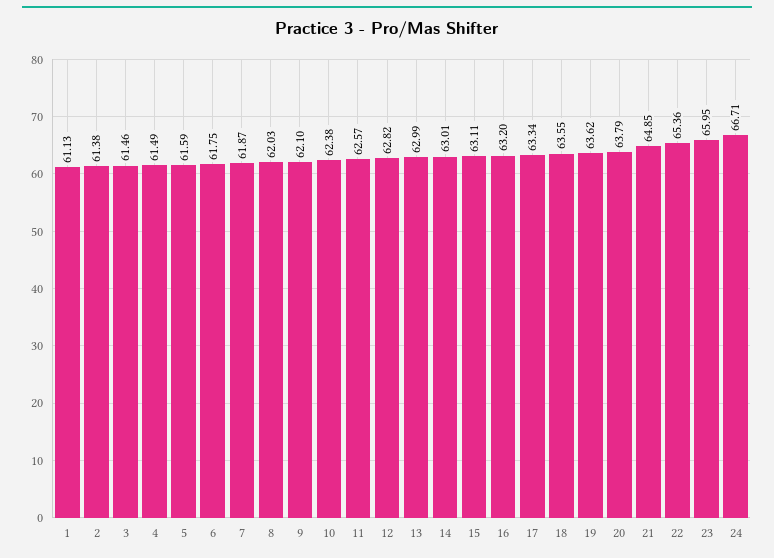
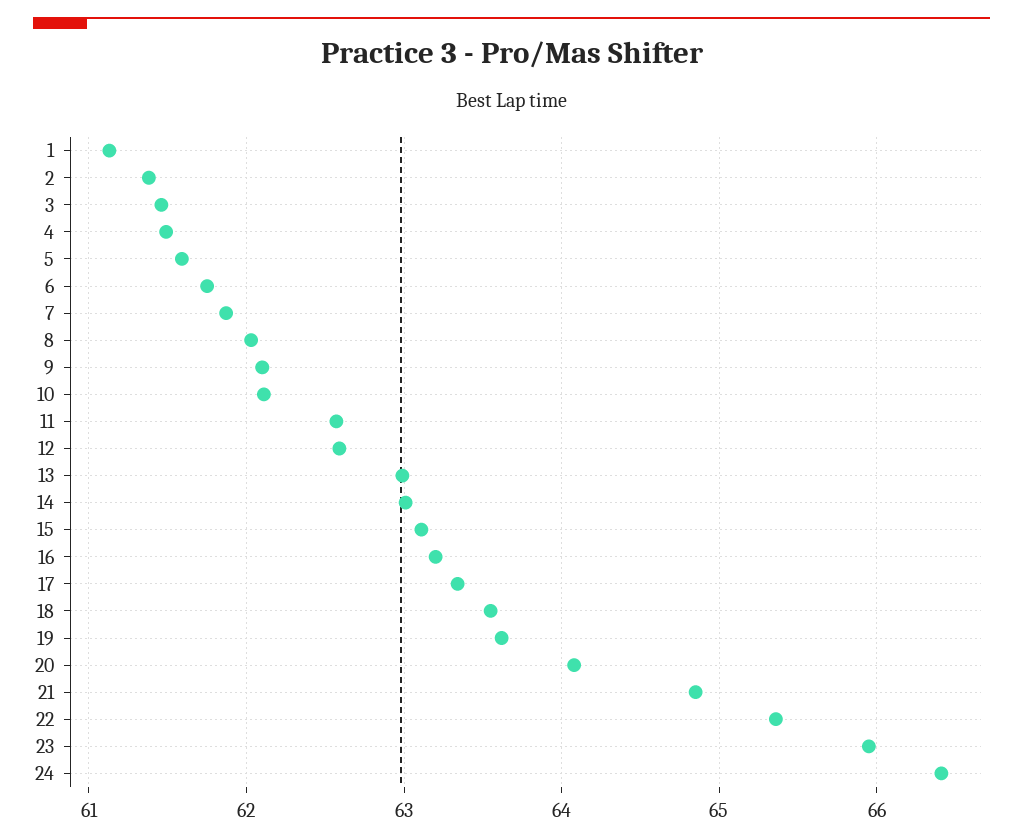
  {
    "1": 61.13,
    "2": 61.38,
    "3": 61.46,
    "4": 61.49,
    "5": 61.59,
    "6": 61.75,
    "7": 61.87,
    "8": 62.03,
    "9": 62.1,
-   "10": 62.38,
+   "10": 62.1,
    "11": 62.57,
-   "12": 62.82,
+   "12": 62.6,
    "13": 62.99,
    "14": 63.01,
    "15": 63.11,
    "16": 63.2,
    "17": 63.34,
    "18": 63.55,
    "19": 63.62,
-   "20": 63.79,
+   "20": 64.1,
    "21": 64.85,
    "22": 65.36,
    "23": 65.95,
-   "24": 66.71
+   "24": 66.4
  }

